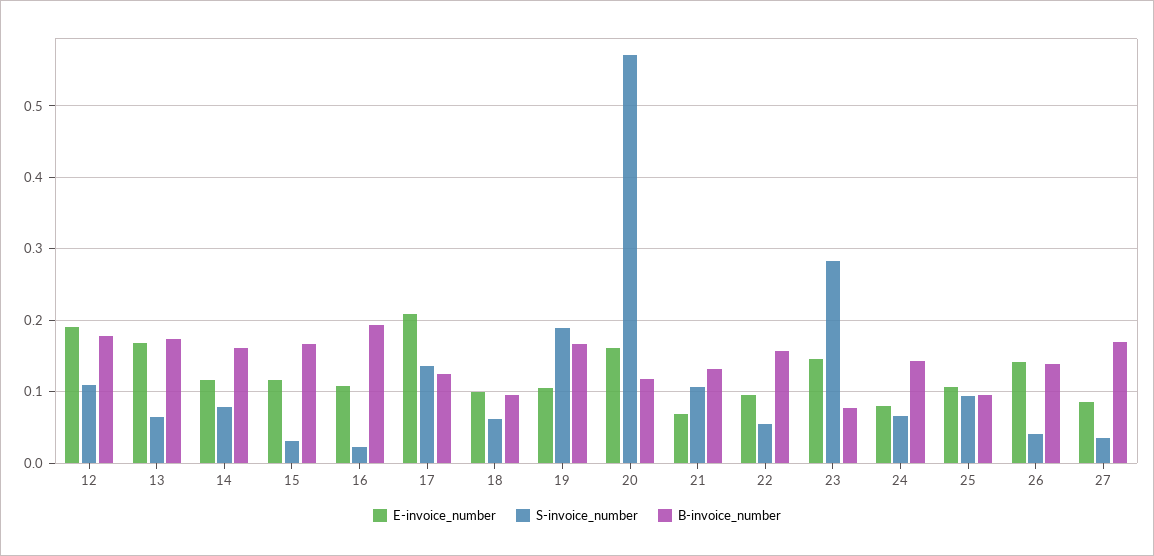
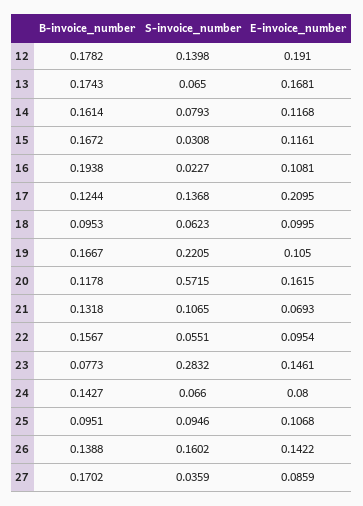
  {
    "E-invoice_number": {
      "12": 0.191,
      "13": 0.1681,
      "14": 0.1168,
      "15": 0.1161,
      "16": 0.1081,
      "17": 0.2095,
      "18": 0.0995,
      "19": 0.105,
      "20": 0.1615,
      "21": 0.0693,
      "22": 0.0954,
      "23": 0.1461,
      "24": 0.08,
      "25": 0.1068,
      "26": 0.1422,
      "27": 0.0859
    },
    "S-invoice_number": {
-     "12": 0.11,
+     "12": 0.1398,
      "13": 0.065,
      "14": 0.0793,
      "15": 0.0308,
      "16": 0.0227,
      "17": 0.1368,
      "18": 0.0623,
-     "19": 0.19,
+     "19": 0.2205,
      "20": 0.5715,
      "21": 0.1065,
      "22": 0.0551,
      "23": 0.2832,
      "24": 0.066,
      "25": 0.0946,
-     "26": 0.04,
+     "26": 0.1602,
      "27": 0.0359
    },
    "B-invoice_number": {
      "12": 0.1782,
      "13": 0.1743,
      "14": 0.1614,
      "15": 0.1672,
      "16": 0.1938,
      "17": 0.1244,
      "18": 0.0953,
      "19": 0.1667,
      "20": 0.1178,
      "21": 0.1318,
      "22": 0.1567,
      "23": 0.0773,
      "24": 0.1427,
      "25": 0.0951,
      "26": 0.1388,
      "27": 0.1702
    }
  }

